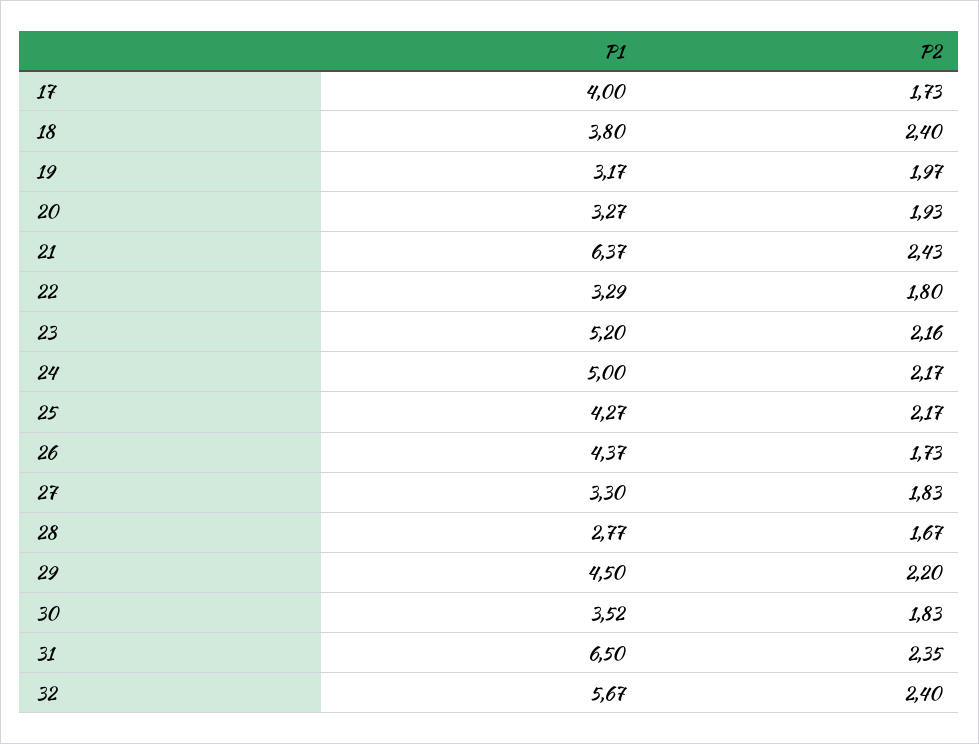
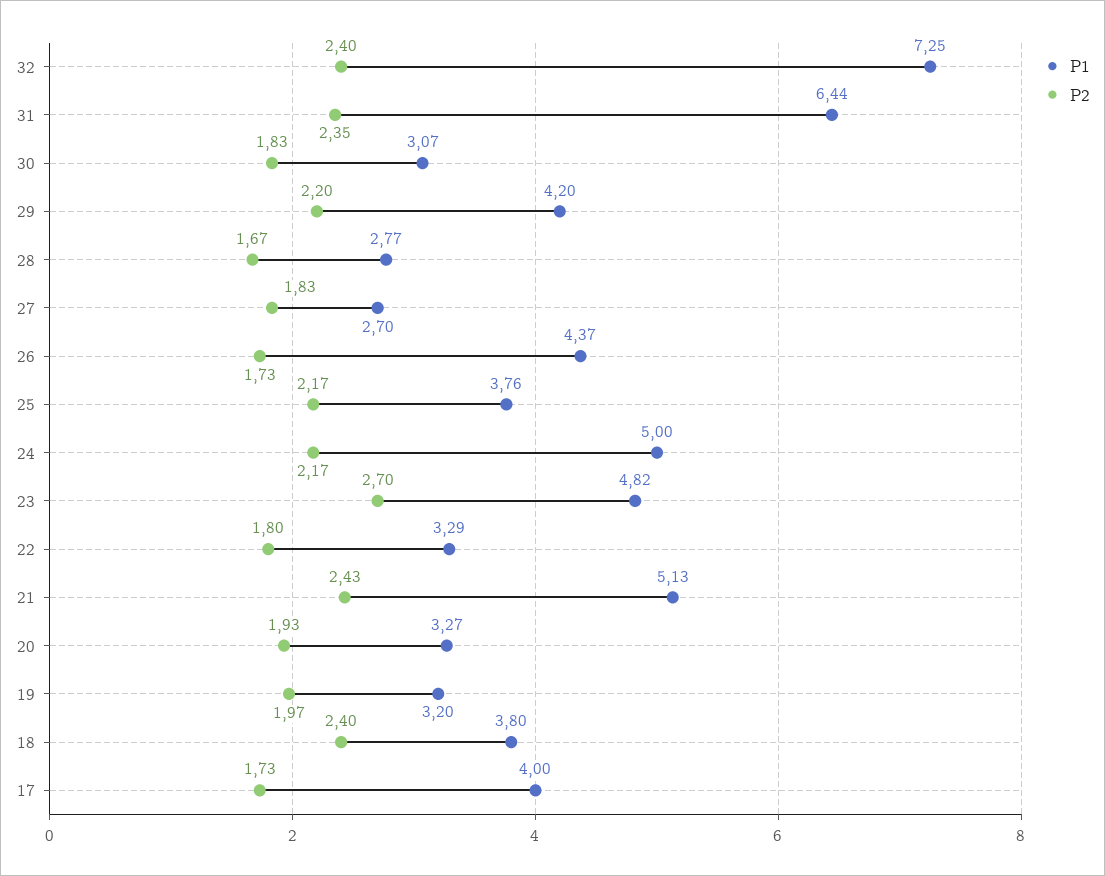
  {
    "P1": {
      "17": 4,
      "18": 3.8,
-     "19": 3.17,
+     "19": 3.2,
      "20": 3.27,
-     "21": 6.37,
+     "21": 5.13,
      "22": 3.29,
-     "23": 5.2,
+     "23": 4.82,
      "24": 5,
-     "25": 4.27,
+     "25": 3.76,
      "26": 4.37,
-     "27": 3.3,
+     "27": 2.7,
      "28": 2.77,
-     "29": 4.5,
+     "29": 4.2,
-     "30": 3.52,
+     "30": 3.07,
-     "31": 6.5,
+     "31": 6.44,
-     "32": 5.67
+     "32": 7.25
    },
    "P2": {
      "17": 1.73,
      "18": 2.4,
      "19": 1.97,
      "20": 1.93,
      "21": 2.43,
      "22": 1.8,
-     "23": 2.16,
+     "23": 2.7,
      "24": 2.17,
      "25": 2.17,
      "26": 1.73,
      "27": 1.83,
      "28": 1.67,
      "29": 2.2,
      "30": 1.83,
      "31": 2.35,
      "32": 2.4
    }
  }

